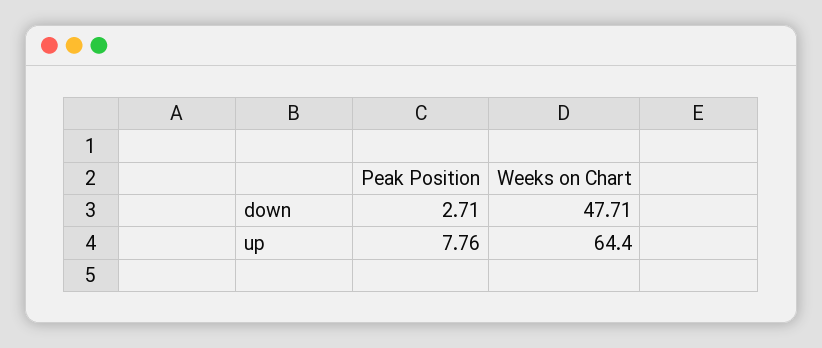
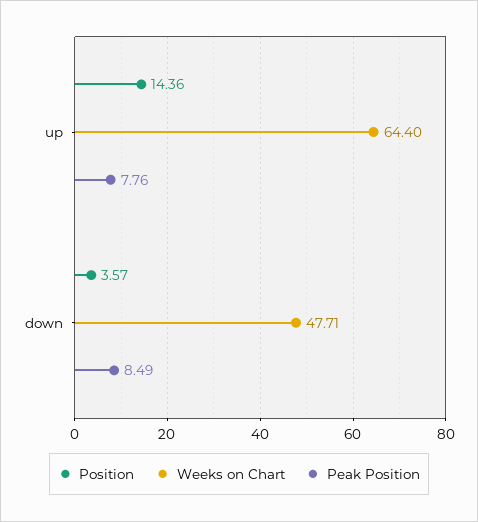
  {
    "Peak Position": {
-     "down": 2.71,
+     "down": 8.49,
      "up": 7.76
    },
    "Weeks on Chart": {
      "down": 47.71,
      "up": 64.4
-   }
+   },
+   "Position": {
+     "up": 14.36,
+     "down": 3.57
+   }
  }

